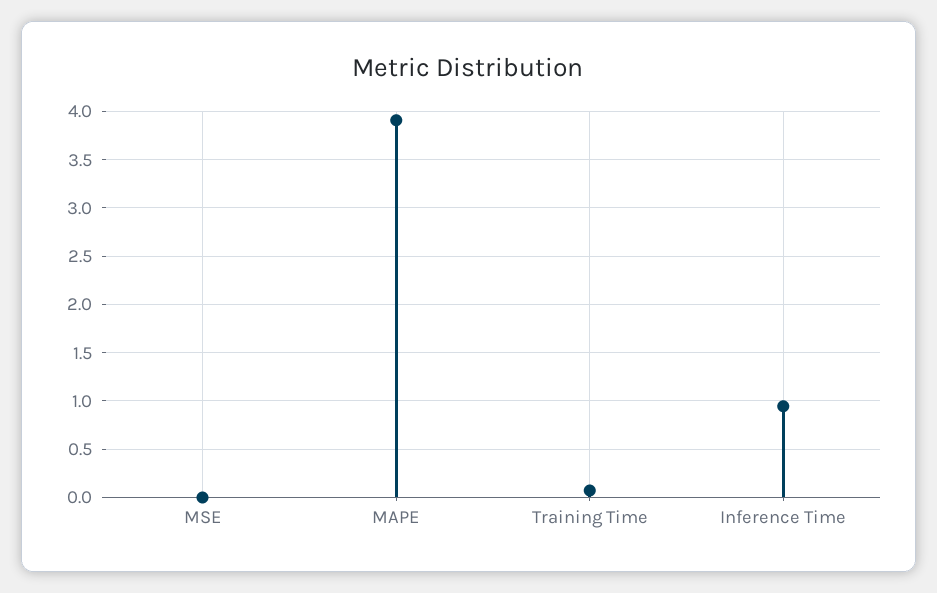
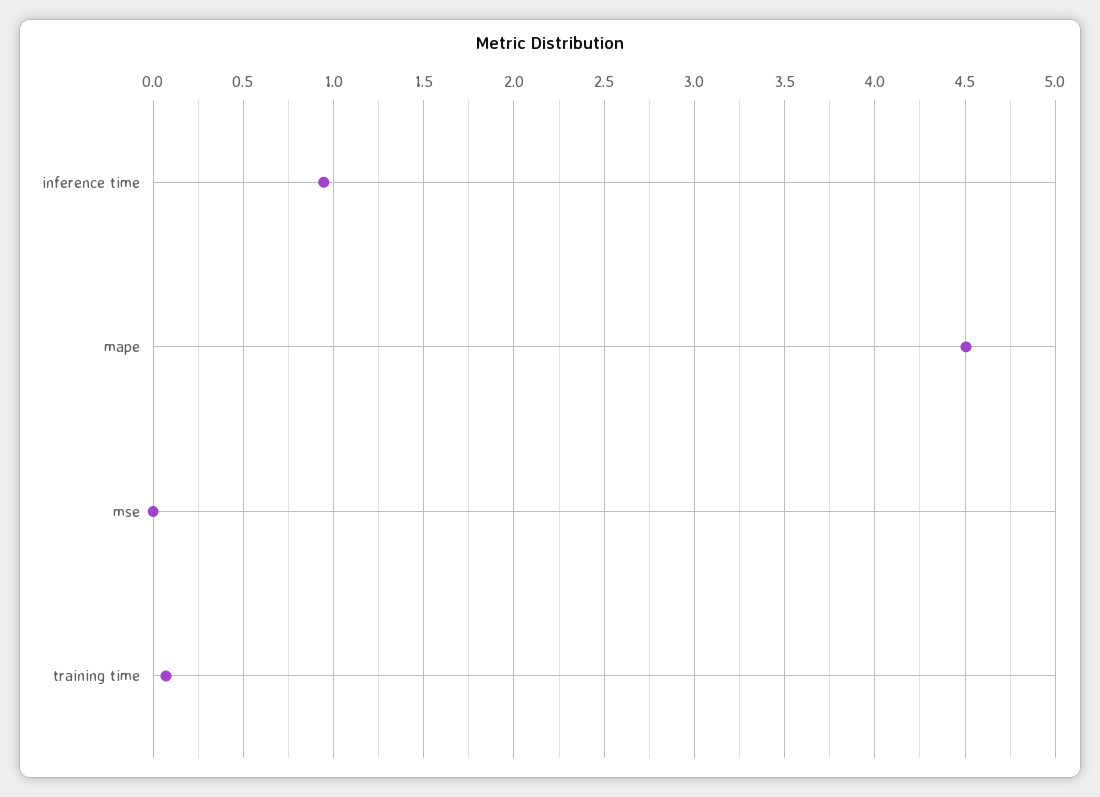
  {
    "MSE": 0,
-   "MAPE": 3.9,
+   "MAPE": 4.5,
    "Training Time": 0.05,
    "Inference Time": 0.95
  }

